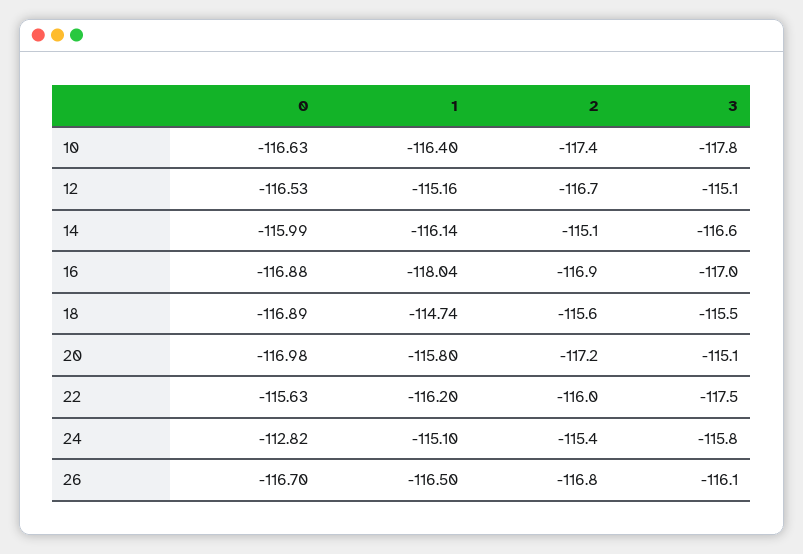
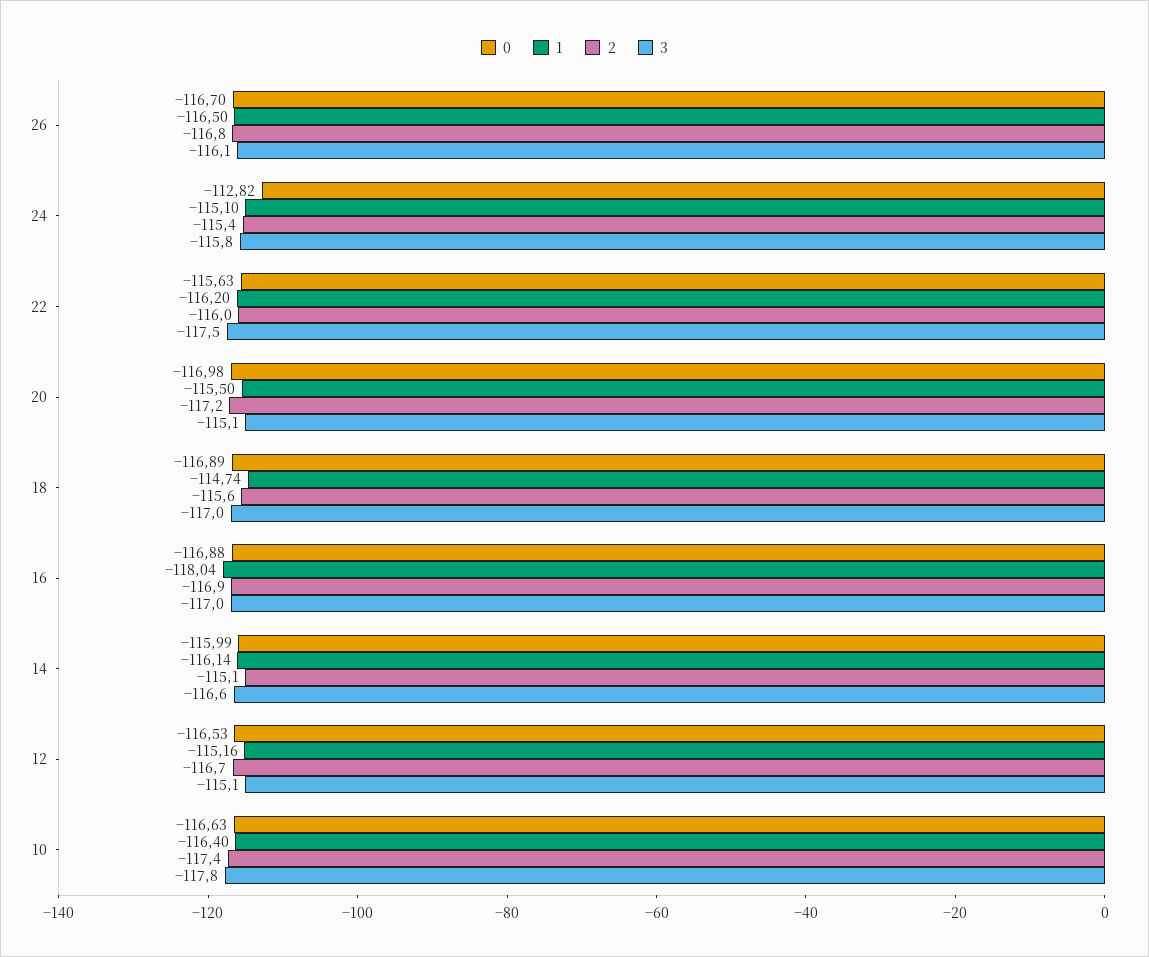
  {
    "0": {
      "10": -116.63,
      "12": -116.53,
      "14": -115.99,
      "16": -116.88,
      "18": -116.89,
      "20": -116.98,
      "22": -115.63,
      "24": -112.82,
      "26": -116.7
    },
    "1": {
      "10": -116.4,
      "12": -115.16,
      "14": -116.14,
      "16": -118.04,
      "18": -114.74,
-     "20": -115.8,
+     "20": -115.5,
      "22": -116.2,
      "24": -115.1,
      "26": -116.5
    },
    "2": {
      "10": -117.4,
      "12": -116.7,
      "14": -115.1,
      "16": -116.9,
      "18": -115.6,
      "20": -117.2,
      "22": -116,
      "24": -115.4,
      "26": -116.8
    },
    "3": {
      "10": -117.8,
      "12": -115.1,
      "14": -116.6,
      "16": -117,
-     "18": -115.5,
+     "18": -117,
      "20": -115.1,
      "22": -117.5,
      "24": -115.8,
      "26": -116.1
    }
  }

